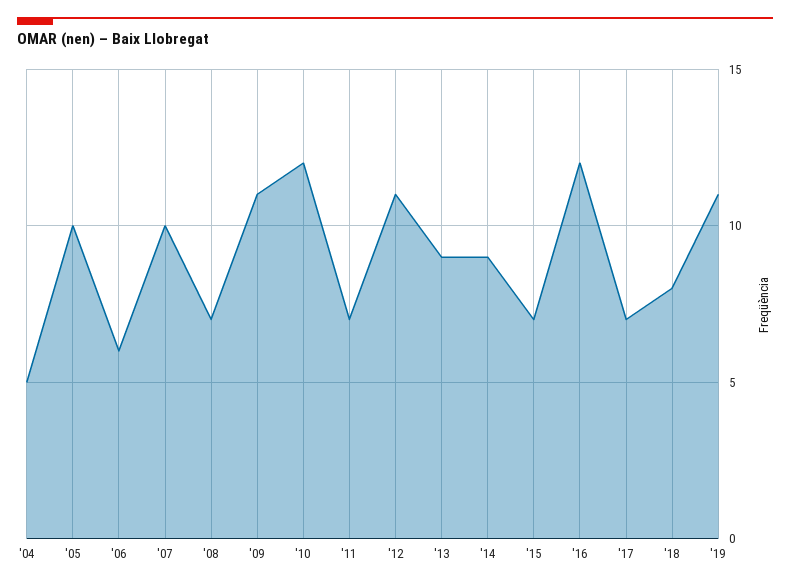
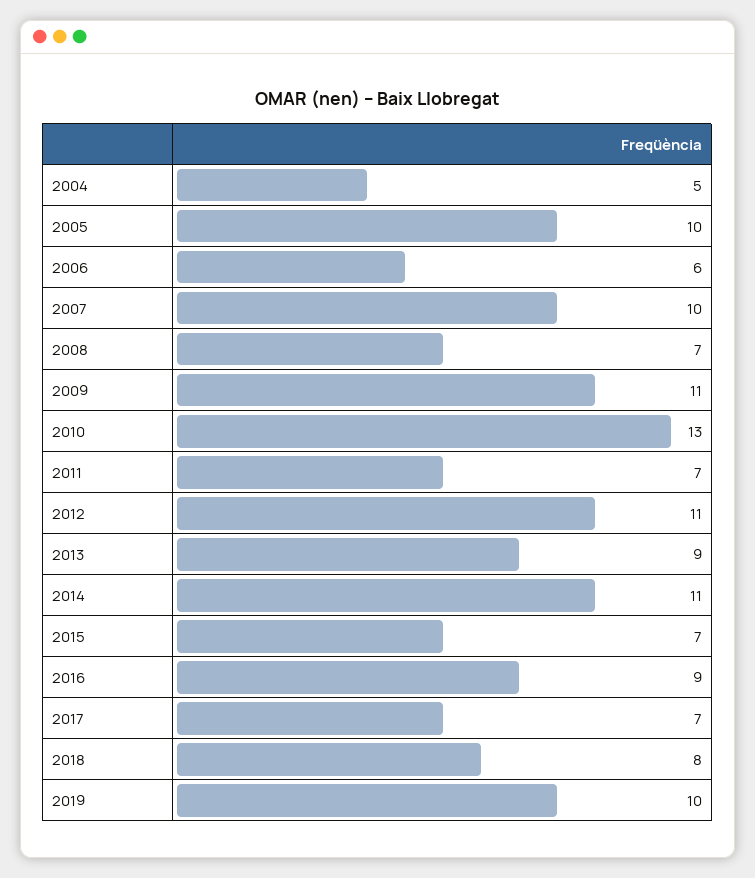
  {
    "'04": 5,
    "'05": 10,
    "'06": 6,
    "'07": 10,
    "'08": 7,
    "'09": 11,
-   "'10": 12,
+   "'10": 13,
    "'11": 7,
    "'12": 11,
    "'13": 9,
-   "'14": 9,
+   "'14": 11,
    "'15": 7,
-   "'16": 12,
+   "'16": 9,
    "'17": 7,
    "'18": 8,
-   "'19": 11
+   "'19": 10
  }

